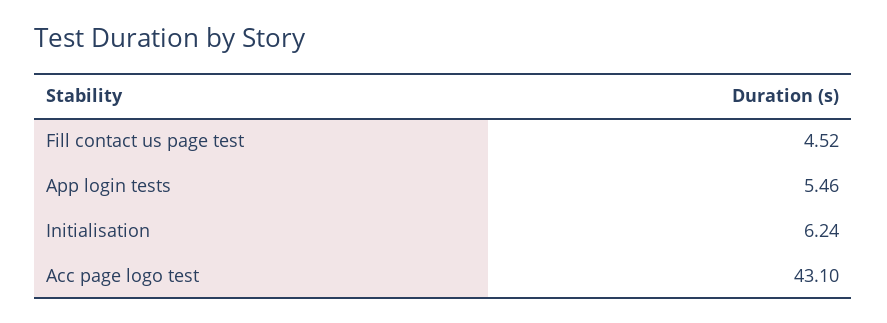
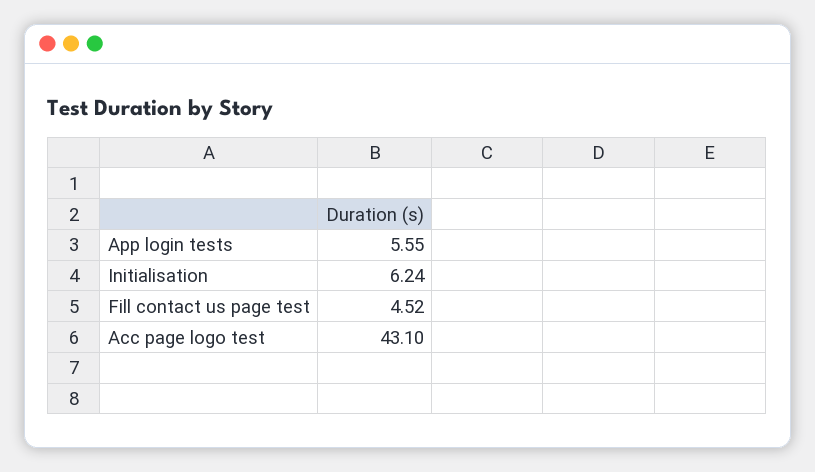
  {
    "Fill contact us page test": 4.52,
-   "App login tests": 5.46,
+   "App login tests": 5.55,
    "Initialisation": 6.24,
    "Acc page logo test": 43.1
  }

